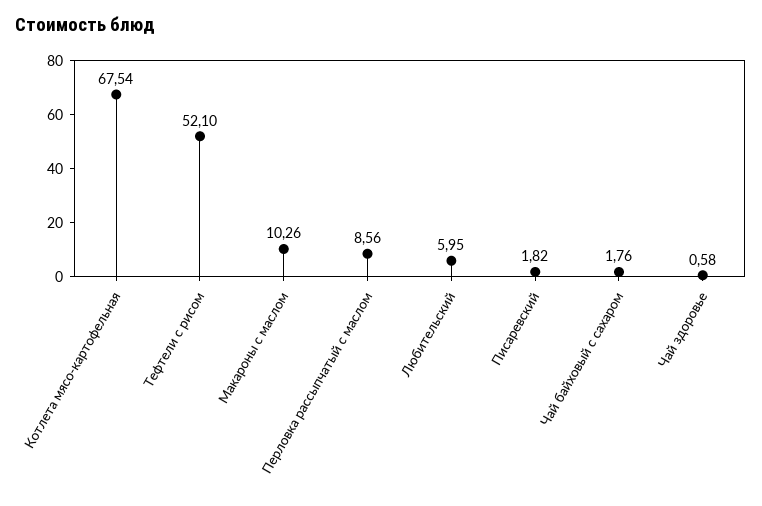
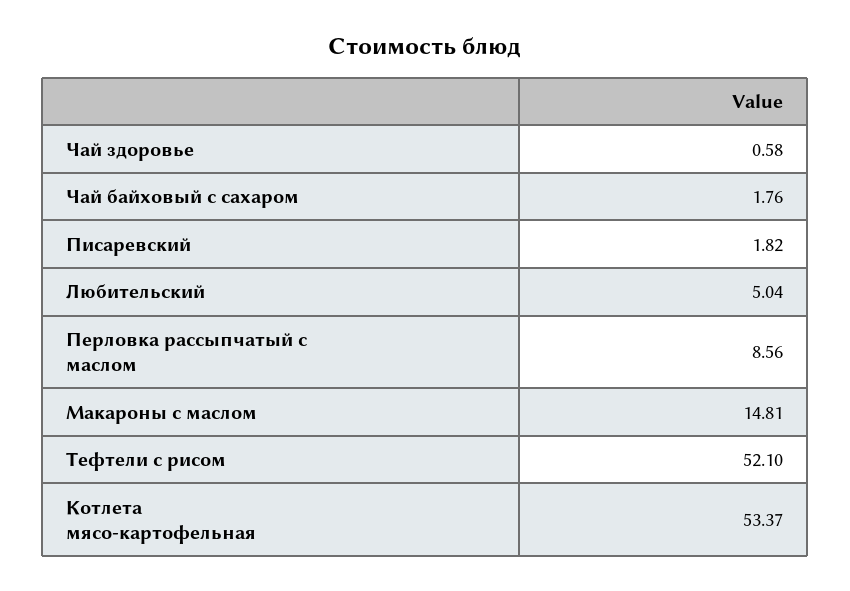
  {
-   "Котлета мясо-картофельная": 67.54,
+   "Котлета мясо-картофельная": 53.37,
    "Тефтели с рисом": 52.1,
-   "Макароны с маслом": 10.26,
+   "Макароны с маслом": 14.81,
    "Перловка рассыпчатый с маслом": 8.56,
-   "Любительский": 5.95,
+   "Любительский": 5.04,
    "Писаревский": 1.82,
    "Чай байховый с сахаром": 1.76,
    "Чай здоровье": 0.58
  }

